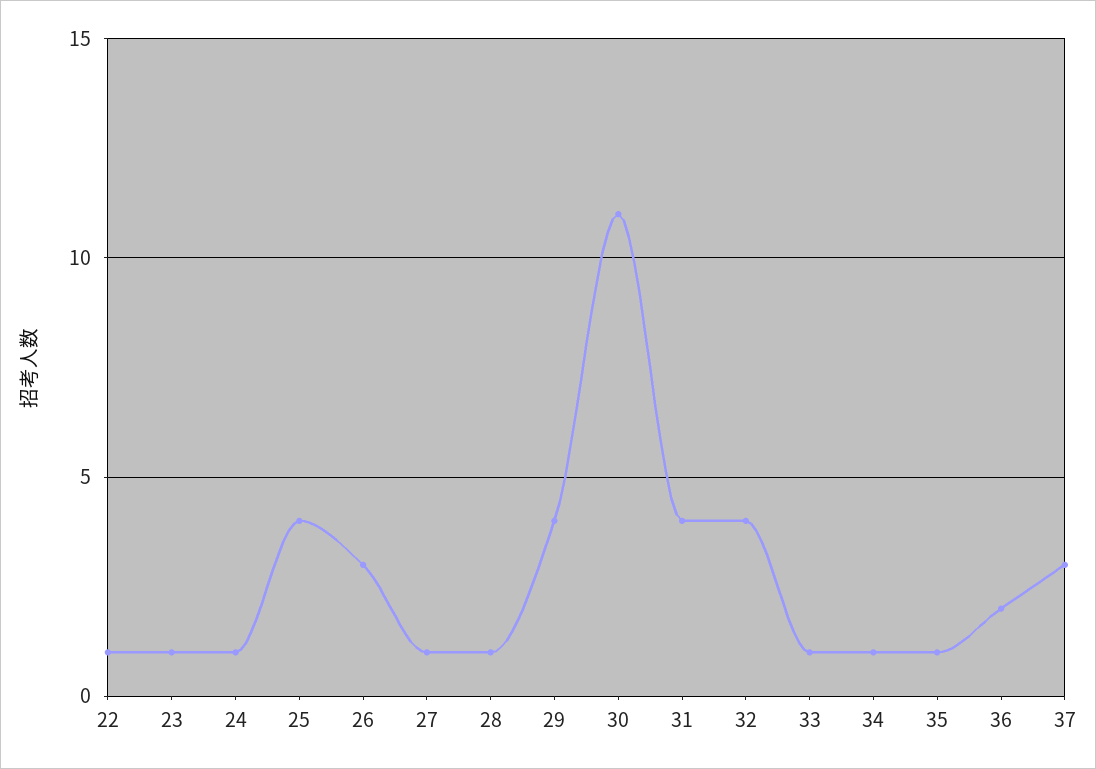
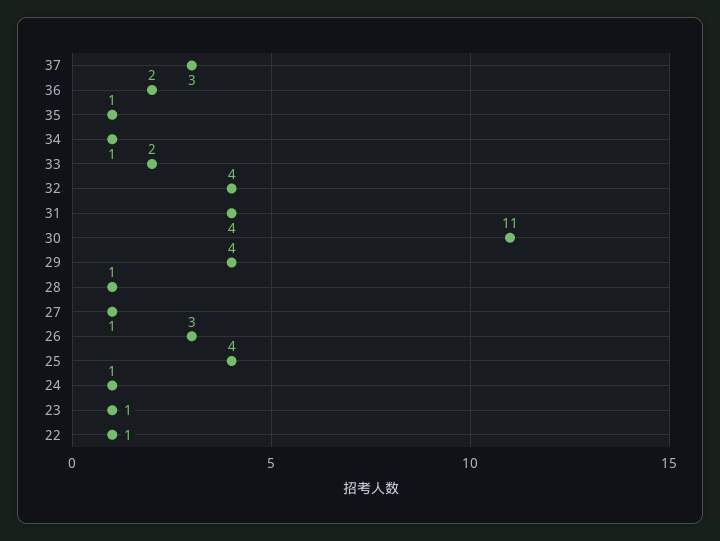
  {
    "22": 1,
    "23": 1,
    "24": 1,
    "25": 4,
    "26": 3,
    "27": 1,
    "28": 1,
    "29": 4,
    "30": 11,
    "31": 4,
    "32": 4,
-   "33": 1,
+   "33": 2,
    "34": 1,
    "35": 1,
    "36": 2,
    "37": 3
  }

